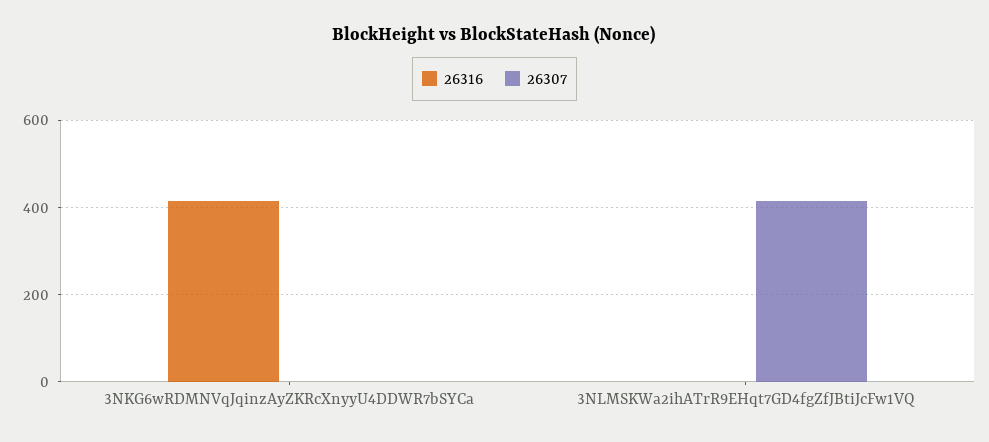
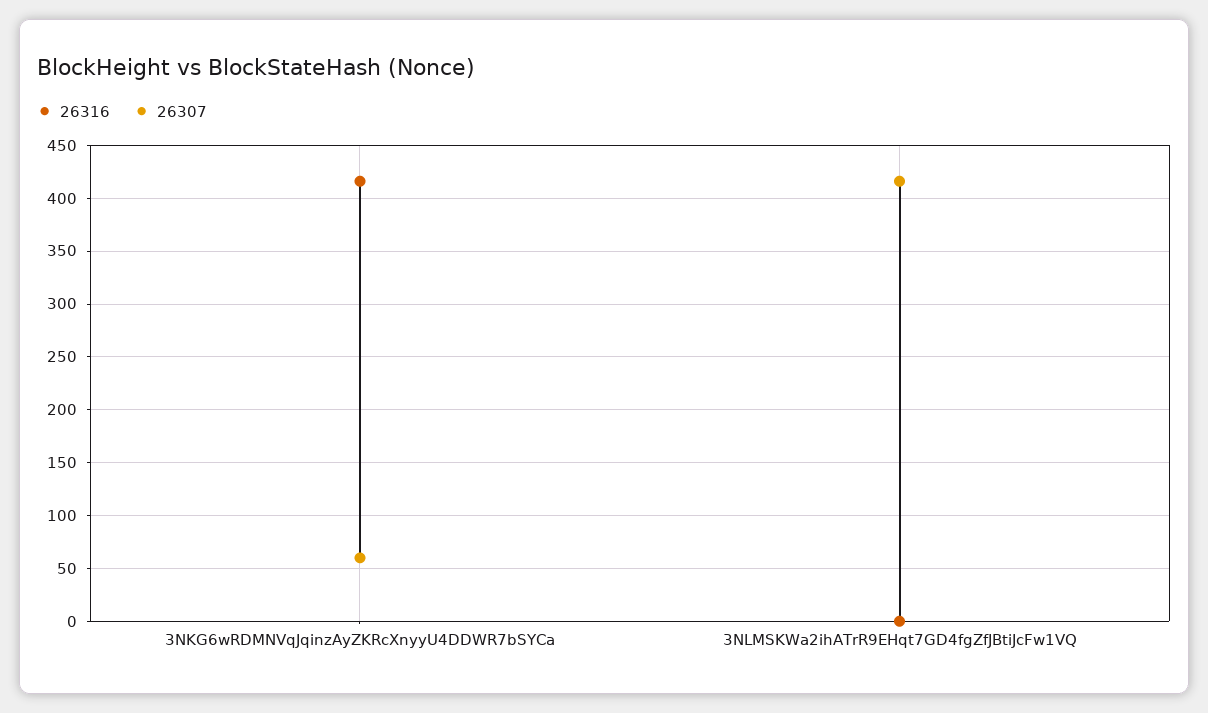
  {
    "26316": {
      "3NKG6wRDMNVqJqinzAyZKRcXnyyU4DDWR7bSYCa": 420,
      "3NLMSKWa2ihATrR9EHqt7GD4fgZfJBtiJcFw1VQ": 0
    },
    "26307": {
-     "3NKG6wRDMNVqJqinzAyZKRcXnyyU4DDWR7bSYCa": 0,
+     "3NKG6wRDMNVqJqinzAyZKRcXnyyU4DDWR7bSYCa": 60,
      "3NLMSKWa2ihATrR9EHqt7GD4fgZfJBtiJcFw1VQ": 420
    }
  }

